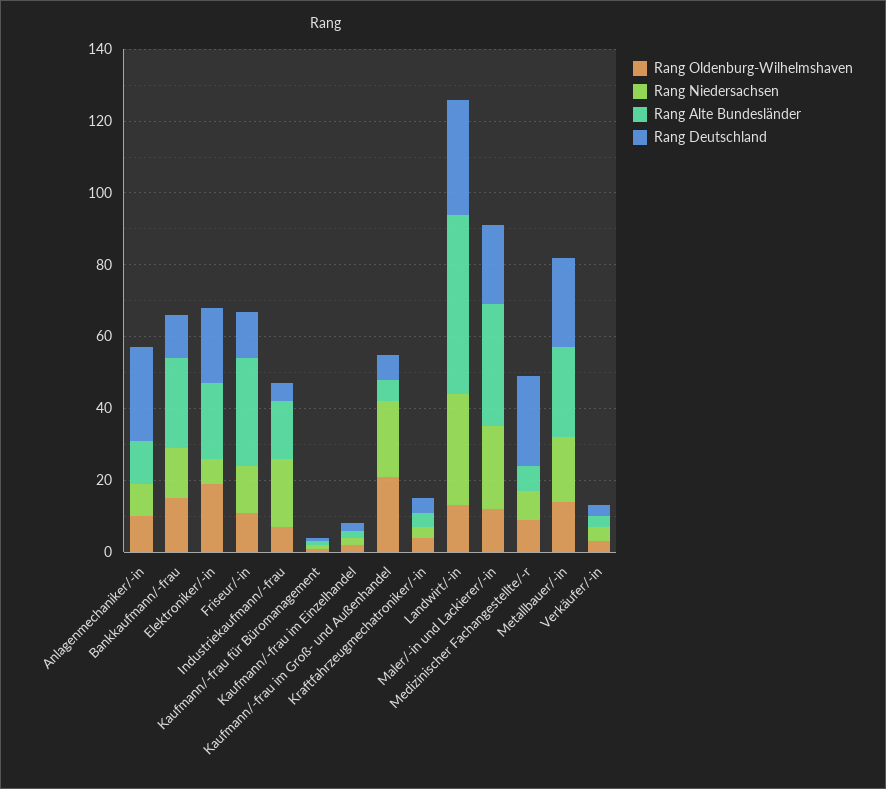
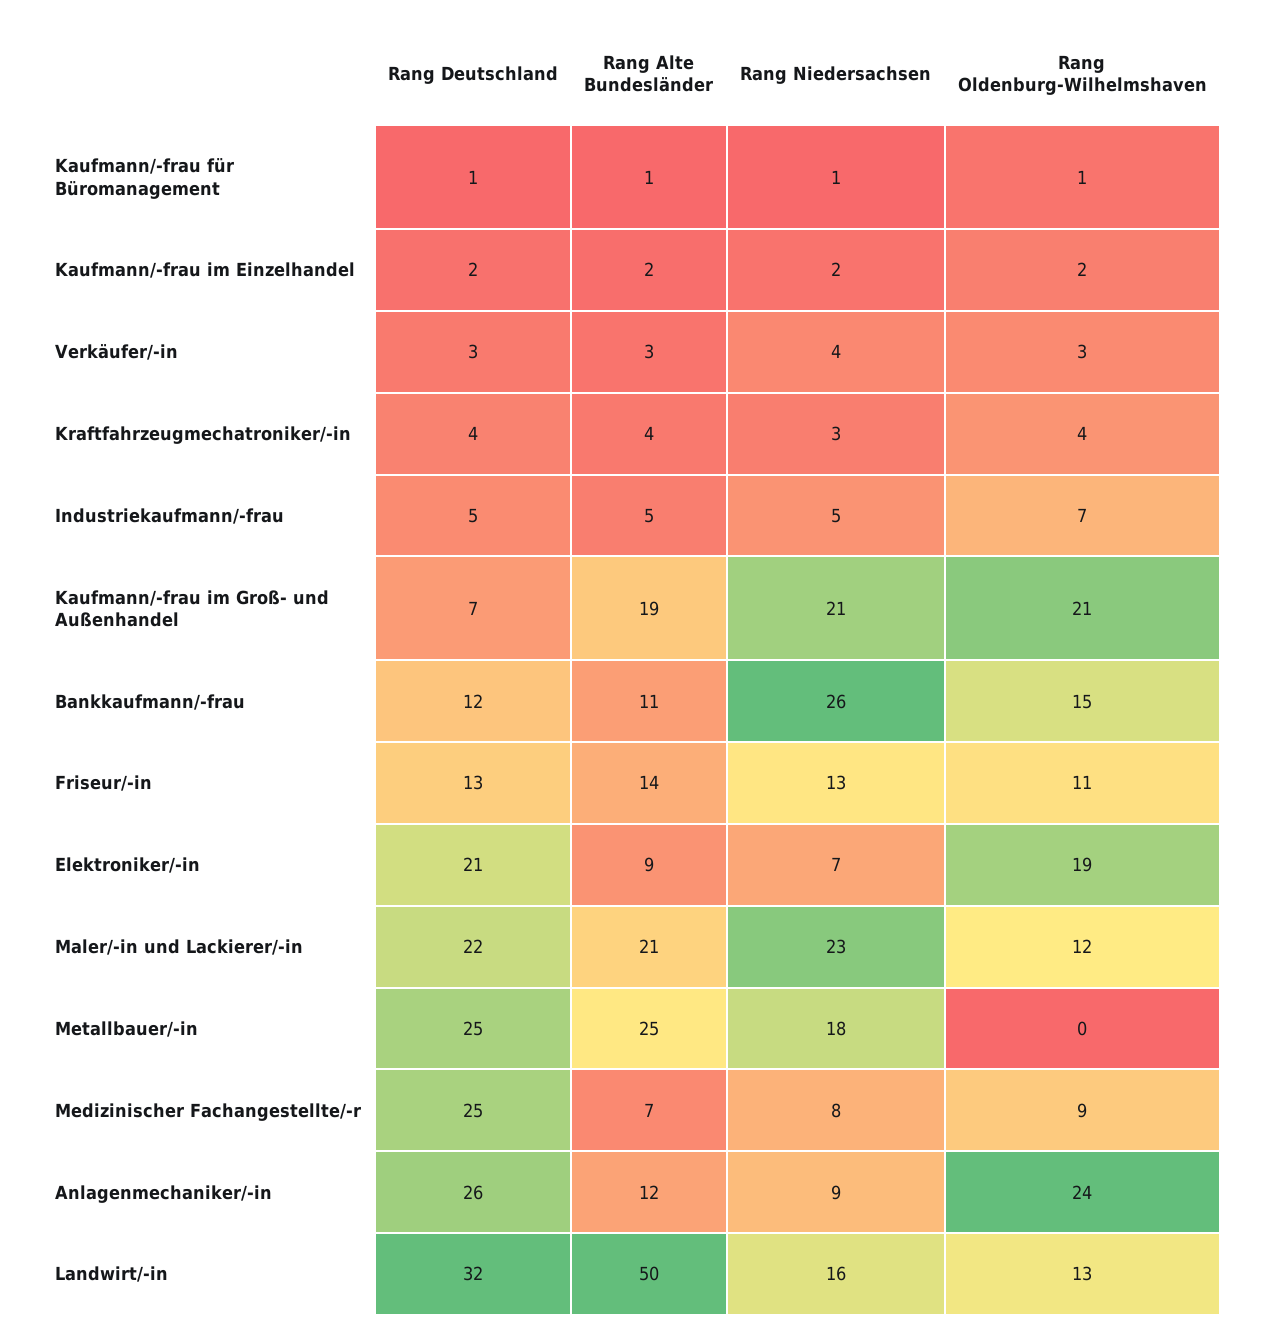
  {
    "Rang Oldenburg-Wilhelmshaven": {
-     "Anlagenmechaniker/-in": 10,
+     "Anlagenmechaniker/-in": 24,
      "Bankkaufmann/-frau": 15,
      "Elektroniker/-in": 19,
      "Friseur/-in": 11,
      "Industriekaufmann/-frau": 7,
      "Kaufmann/-frau für Büromanagement": 1,
      "Kaufmann/-frau im Einzelhandel": 2,
      "Kaufmann/-frau im Groß- und Außenhandel": 21,
      "Kraftfahrzeugmechatroniker/-in": 4,
      "Landwirt/-in": 13,
      "Maler/-in und Lackierer/-in": 12,
      "Medizinischer Fachangestellte/-r": 9,
-     "Metallbauer/-in": 15,
+     "Metallbauer/-in": 0,
      "Verkäufer/-in": 3
    },
    "Rang Niedersachsen": {
      "Anlagenmechaniker/-in": 9,
-     "Bankkaufmann/-frau": 15,
+     "Bankkaufmann/-frau": 26,
      "Elektroniker/-in": 7,
      "Friseur/-in": 13,
-     "Industriekaufmann/-frau": 20,
+     "Industriekaufmann/-frau": 5,
      "Kaufmann/-frau für Büromanagement": 1,
      "Kaufmann/-frau im Einzelhandel": 2,
      "Kaufmann/-frau im Groß- und Außenhandel": 21,
      "Kraftfahrzeugmechatroniker/-in": 3,
-     "Landwirt/-in": 30,
+     "Landwirt/-in": 16,
      "Maler/-in und Lackierer/-in": 23,
      "Medizinischer Fachangestellte/-r": 8,
      "Metallbauer/-in": 18,
      "Verkäufer/-in": 4
    },
    "Rang Alte Bundesländer": {
      "Anlagenmechaniker/-in": 12,
-     "Bankkaufmann/-frau": 25,
+     "Bankkaufmann/-frau": 11,
-     "Elektroniker/-in": 20,
+     "Elektroniker/-in": 9,
-     "Friseur/-in": 30,
+     "Friseur/-in": 14,
-     "Industriekaufmann/-frau": 15,
+     "Industriekaufmann/-frau": 5,
      "Kaufmann/-frau für Büromanagement": 1,
      "Kaufmann/-frau im Einzelhandel": 2,
-     "Kaufmann/-frau im Groß- und Außenhandel": 5,
+     "Kaufmann/-frau im Groß- und Außenhandel": 19,
      "Kraftfahrzeugmechatroniker/-in": 4,
      "Landwirt/-in": 50,
-     "Maler/-in und Lackierer/-in": 35,
+     "Maler/-in und Lackierer/-in": 21,
      "Medizinischer Fachangestellte/-r": 7,
      "Metallbauer/-in": 25,
      "Verkäufer/-in": 3
    },
    "Rang Deutschland": {
      "Anlagenmechaniker/-in": 26,
      "Bankkaufmann/-frau": 12,
      "Elektroniker/-in": 21,
      "Friseur/-in": 13,
      "Industriekaufmann/-frau": 5,
      "Kaufmann/-frau für Büromanagement": 1,
      "Kaufmann/-frau im Einzelhandel": 2,
      "Kaufmann/-frau im Groß- und Außenhandel": 7,
      "Kraftfahrzeugmechatroniker/-in": 4,
      "Landwirt/-in": 32,
      "Maler/-in und Lackierer/-in": 22,
      "Medizinischer Fachangestellte/-r": 25,
      "Metallbauer/-in": 25,
      "Verkäufer/-in": 3
    }
  }

